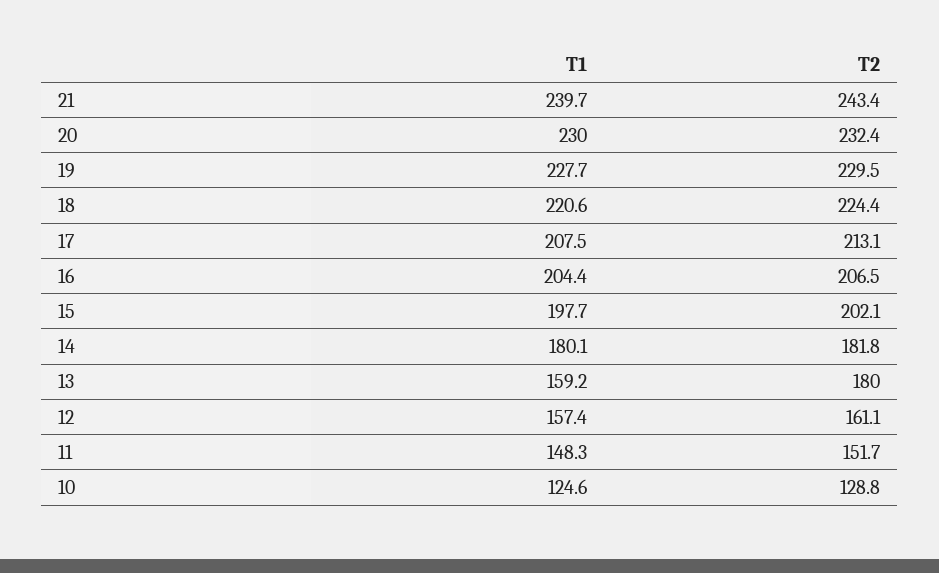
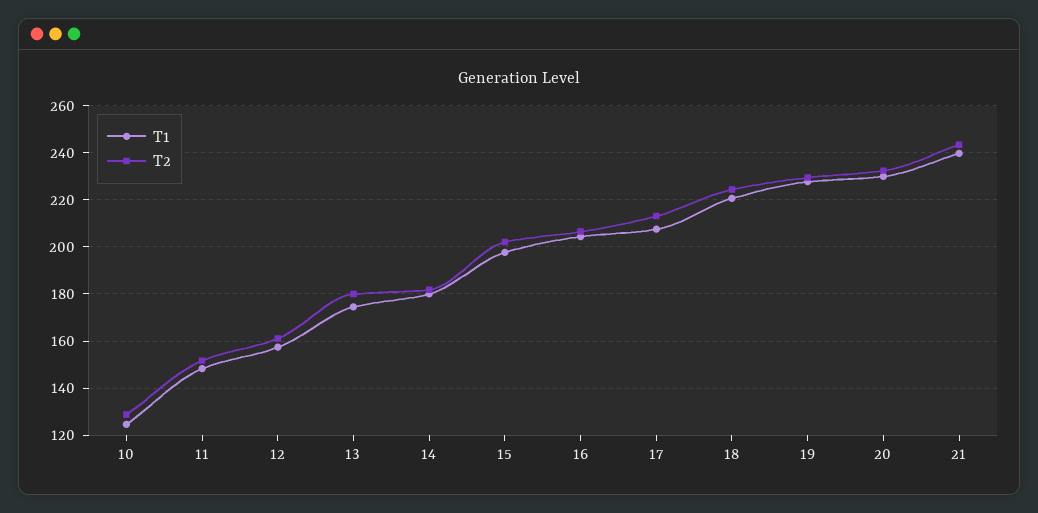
  {
    "T1": {
      "21": 239.7,
      "20": 230,
      "19": 227.7,
      "18": 220.6,
      "17": 207.5,
      "16": 204.4,
      "15": 197.7,
      "14": 180.1,
-     "13": 159.2,
+     "13": 175,
      "12": 157.4,
      "11": 148.3,
      "10": 124.6
    },
    "T2": {
      "21": 243.4,
      "20": 232.4,
      "19": 229.5,
      "18": 224.4,
      "17": 213.1,
      "16": 206.5,
      "15": 202.1,
      "14": 181.8,
      "13": 180,
      "12": 161.1,
      "11": 151.7,
      "10": 128.8
    }
  }

